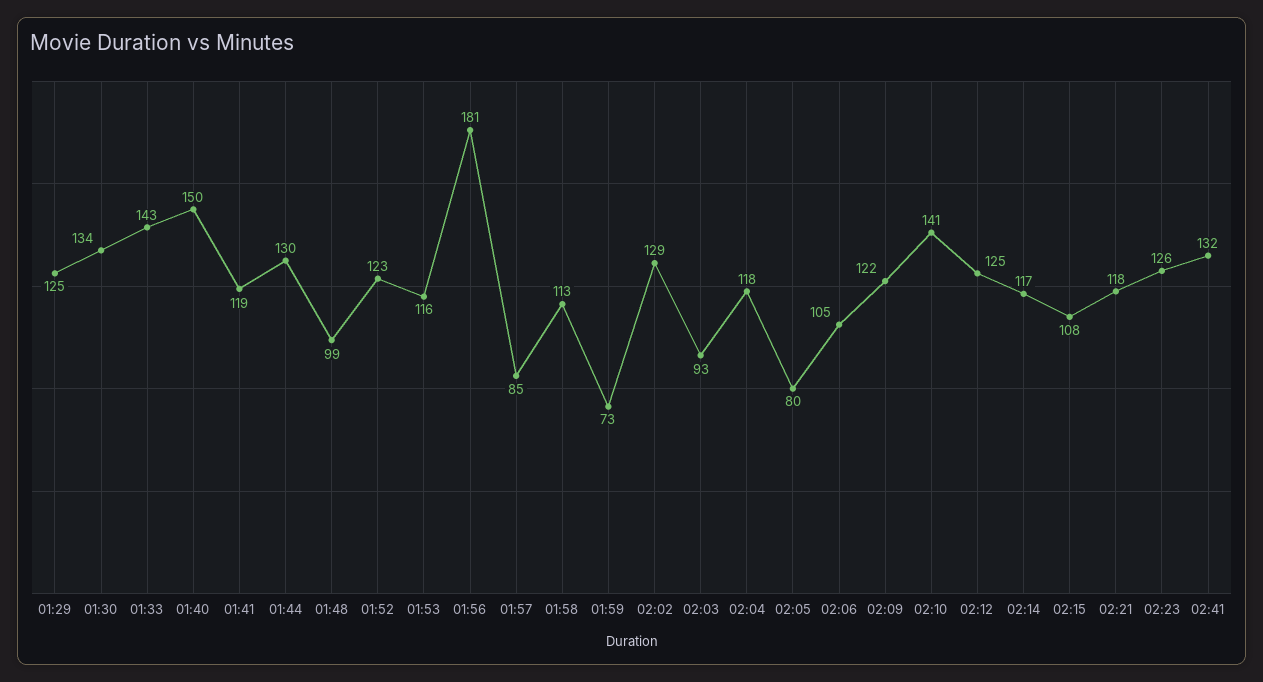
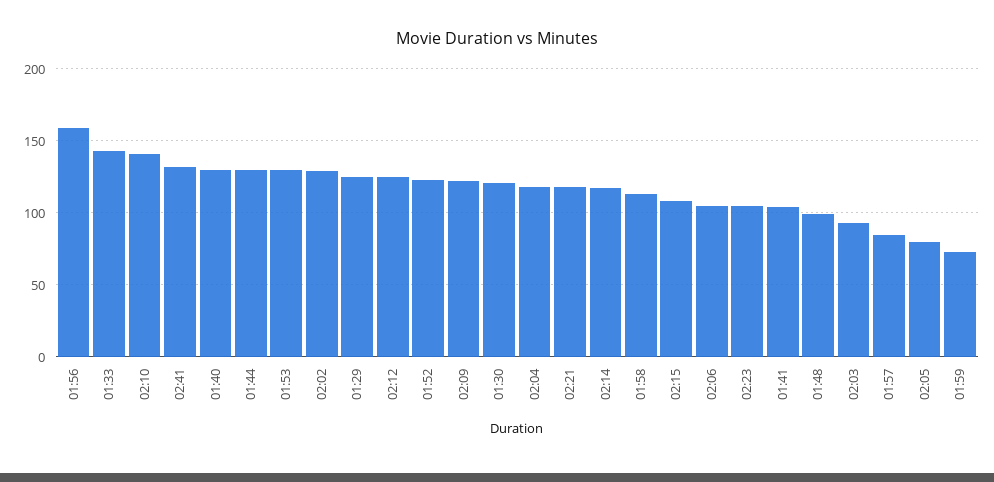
  {
    "01:29": 125,
-   "01:30": 134,
+   "01:30": 120,
    "01:33": 143,
-   "01:40": 150,
+   "01:40": 130,
-   "01:41": 119,
+   "01:41": 105,
    "01:44": 130,
    "01:48": 99,
    "01:52": 123,
-   "01:53": 116,
+   "01:53": 130,
-   "01:56": 181,
+   "01:56": 160,
    "01:57": 85,
    "01:58": 113,
    "01:59": 73,
    "02:02": 129,
    "02:03": 93,
    "02:04": 118,
    "02:05": 80,
    "02:06": 105,
    "02:09": 122,
    "02:10": 141,
    "02:12": 125,
    "02:14": 117,
    "02:15": 108,
    "02:21": 118,
-   "02:23": 126,
+   "02:23": 105,
    "02:41": 132
  }

